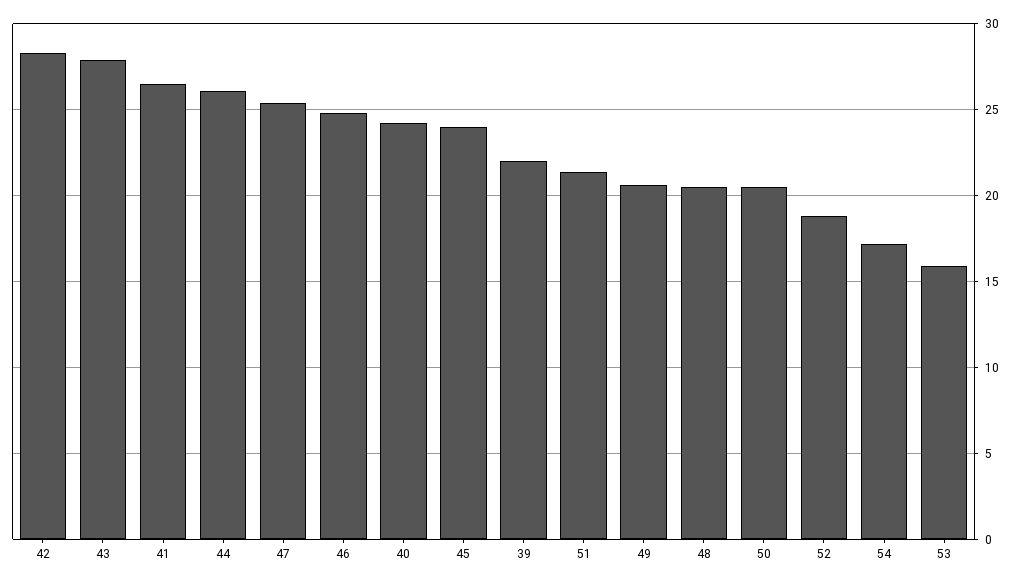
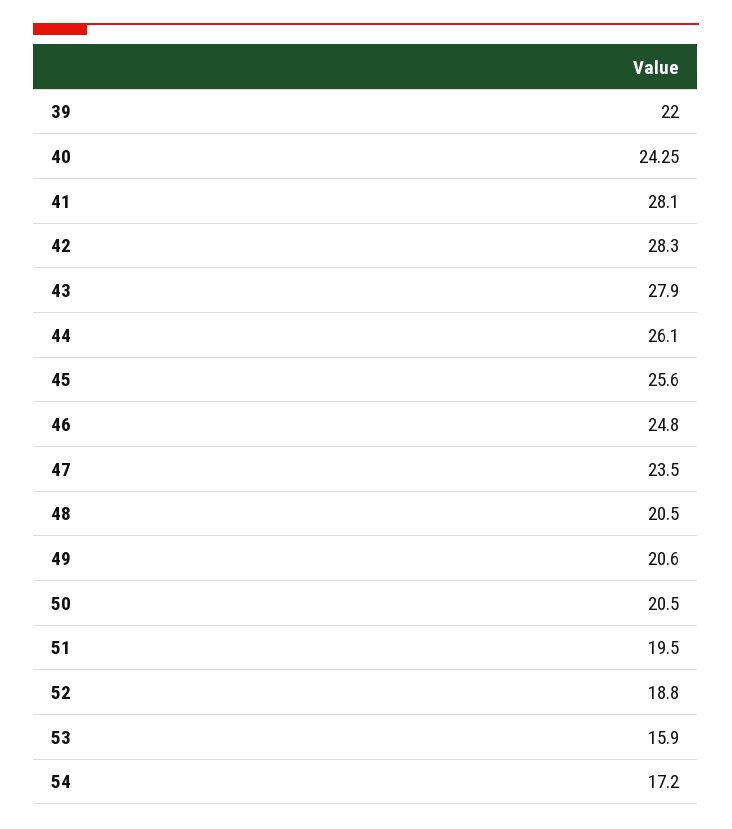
  {
    "42": 28.3,
    "43": 27.9,
-   "41": 26.5,
+   "41": 28.1,
    "44": 26.1,
-   "47": 25.5,
+   "47": 23.5,
    "46": 24.8,
    "40": 24.25,
-   "45": 24,
+   "45": 25.6,
    "39": 22,
-   "51": 21.5,
+   "51": 19.5,
    "49": 20.6,
    "48": 20.5,
    "50": 20.5,
    "52": 18.8,
    "54": 17.2,
    "53": 15.9
  }

